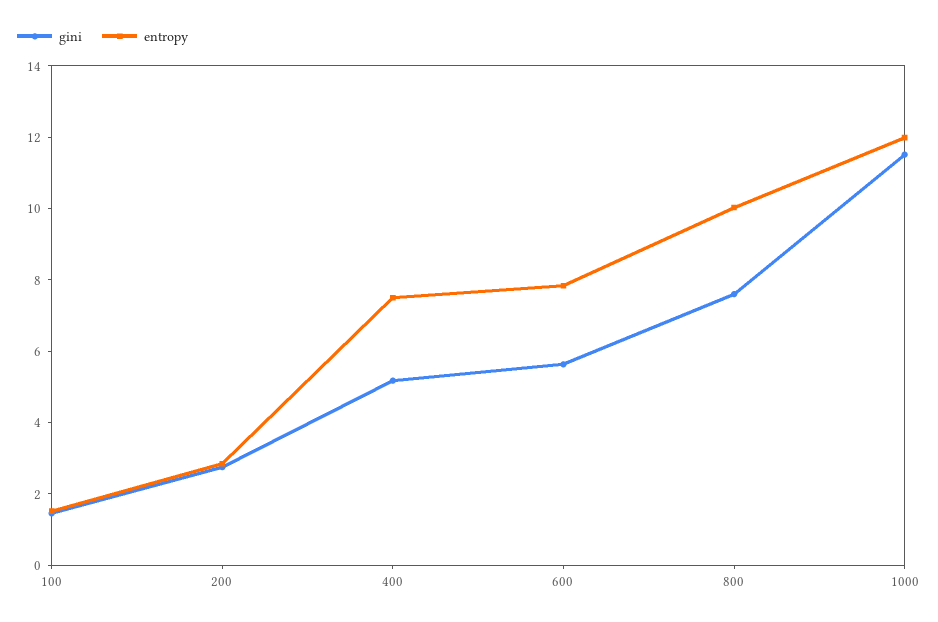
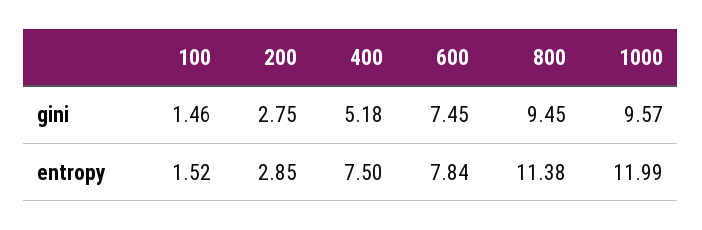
  {
    "gini": {
      "100": 1.46,
      "200": 2.75,
      "400": 5.18,
-     "600": 5.5,
+     "600": 7.45,
-     "800": 7.5,
+     "800": 9.45,
-     "1000": 11.5
+     "1000": 9.57
    },
    "entropy": {
      "100": 1.52,
      "200": 2.85,
      "400": 7.5,
      "600": 7.84,
-     "800": 10,
+     "800": 11.38,
      "1000": 11.99
    }
  }

